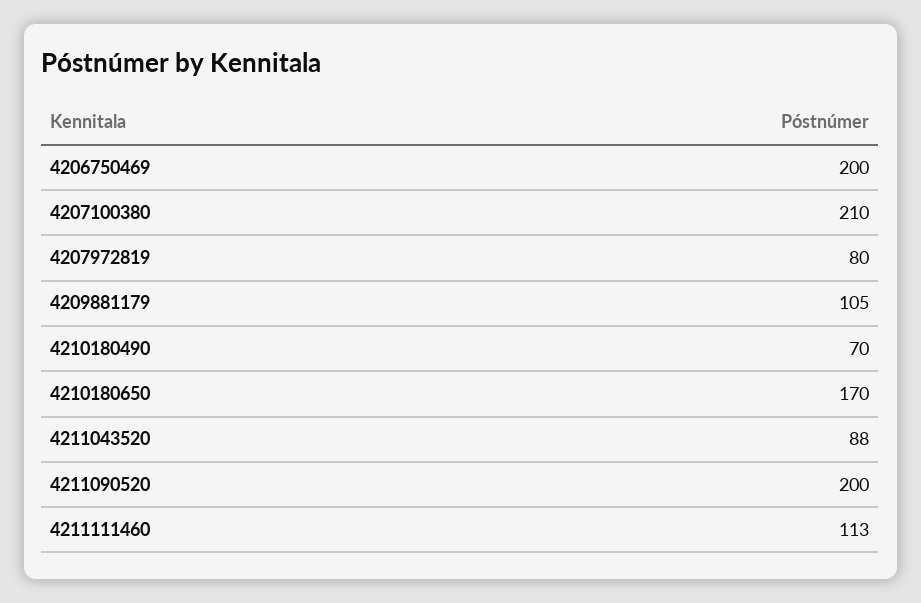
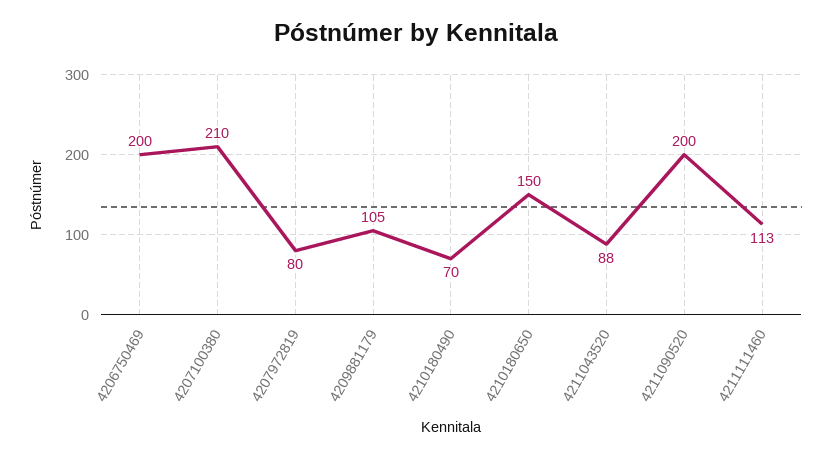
  {
    "4206750469": 200,
    "4207100380": 210,
    "4207972819": 80,
    "4209881179": 105,
    "4210180490": 70,
-   "4210180650": 170,
+   "4210180650": 150,
    "4211043520": 88,
    "4211090520": 200,
    "4211111460": 113
  }

